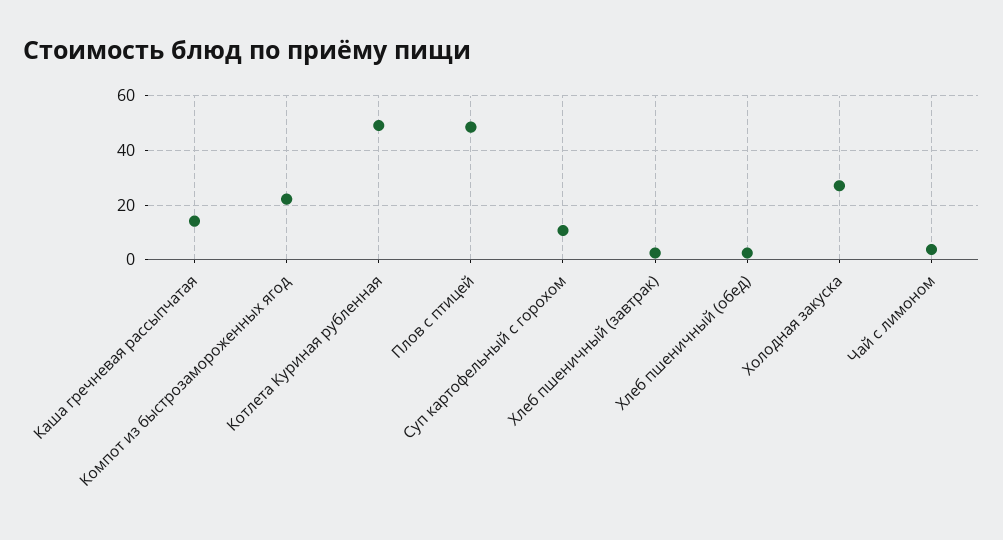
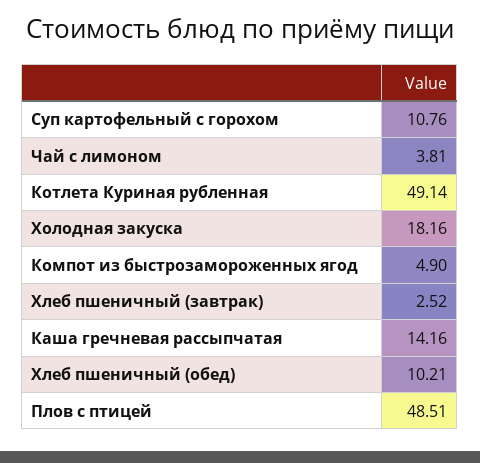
  {
    "Каша гречневая рассыпчатая": 14.16,
-   "Компот из быстрозамороженных ягод": 22.5,
+   "Компот из быстрозамороженных ягод": 4.9,
    "Котлета Куриная рубленная": 49.14,
    "Плов с птицей": 48.51,
    "Суп картофельный с горохом": 10.76,
    "Хлеб пшеничный (завтрак)": 2.52,
-   "Хлеб пшеничный (обед)": 2.5,
+   "Хлеб пшеничный (обед)": 10.21,
-   "Холодная закуска": 27.5,
+   "Холодная закуска": 18.16,
    "Чай с лимоном": 3.81
  }

